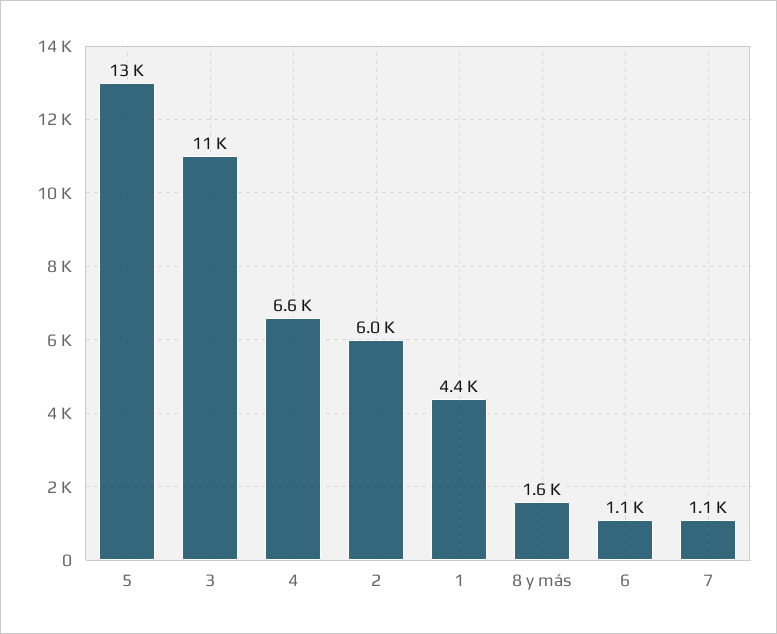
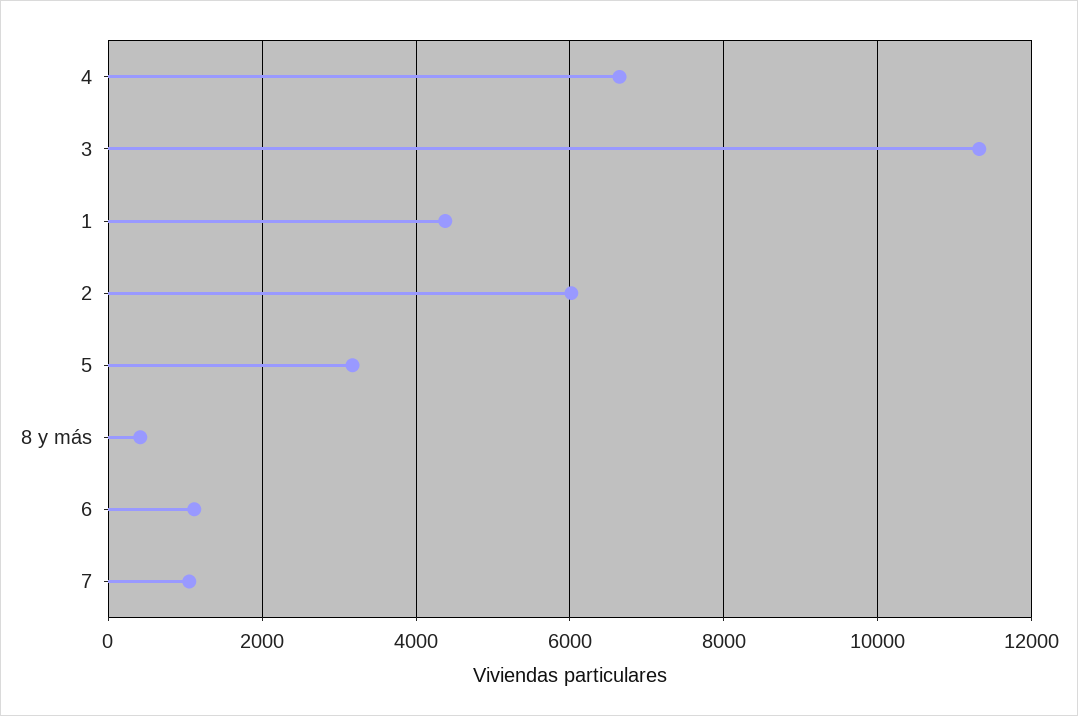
  {
-   "5": 13000,
+   "5": 3200,
    "3": 11000,
    "4": 6600,
    "2": 6000,
    "1": 4400,
-   "8 y más": 1600,
+   "8 y más": 400,
    "6": 1100,
    "7": 1100
  }

